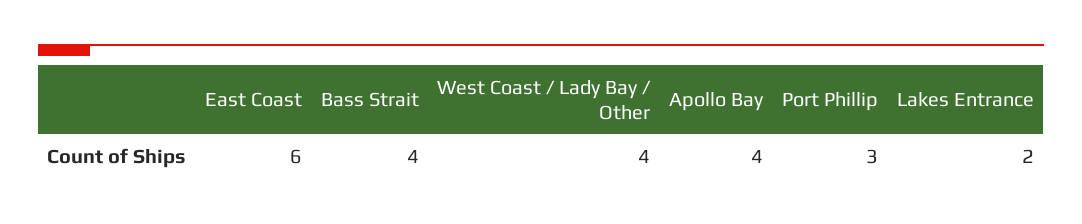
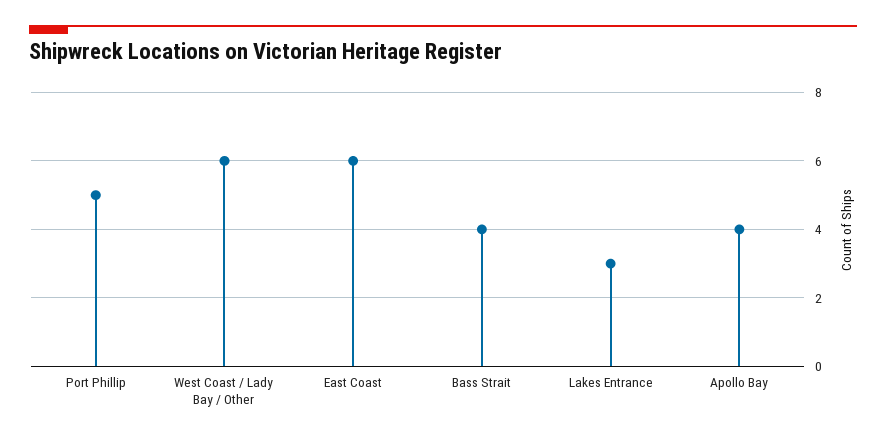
  {
    "East Coast": 6,
    "Bass Strait": 4,
-   "West Coast / Lady Bay / Other": 4,
+   "West Coast / Lady Bay / Other": 6,
    "Apollo Bay": 4,
-   "Port Phillip": 3,
+   "Port Phillip": 5,
-   "Lakes Entrance": 2
+   "Lakes Entrance": 3
  }

